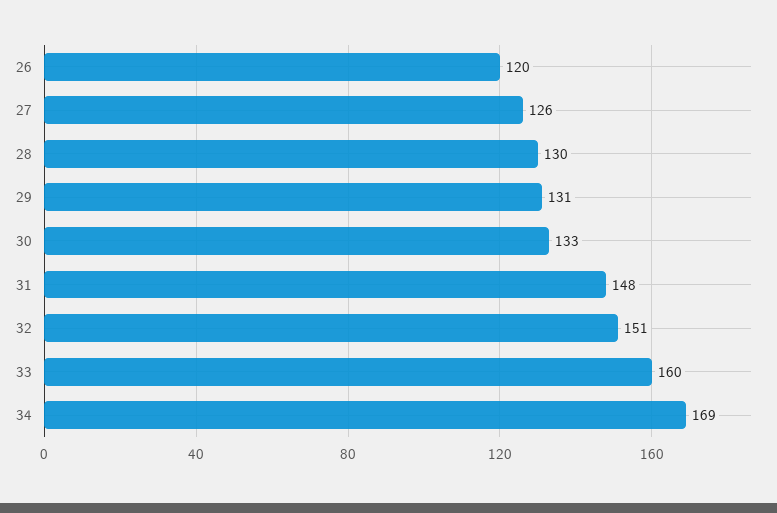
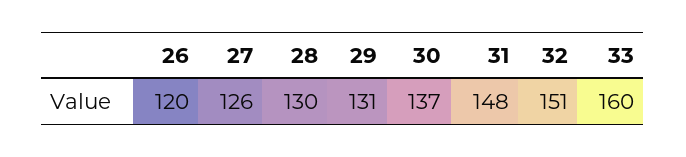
  {
    "26": 120,
    "27": 126,
    "28": 130,
    "29": 131,
-   "30": 133,
+   "30": 137,
    "31": 148,
    "32": 151,
-   "33": 160,
+   "33": 160
-   "34": 169
  }

